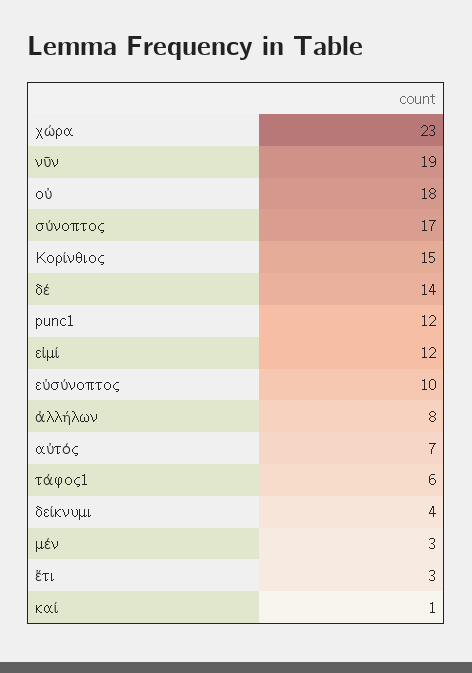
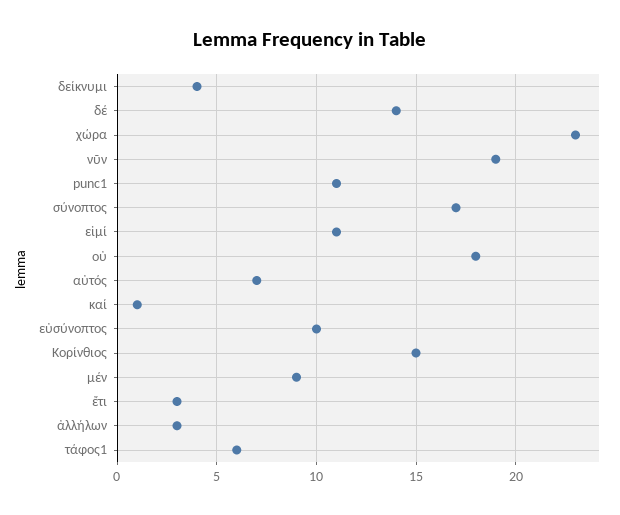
  {
    "χώρα": 23,
    "νῦν": 19,
    "οὐ": 18,
    "σύνοπτος": 17,
    "Κορίνθιος": 15,
    "δέ": 14,
-   "punc1": 12,
+   "punc1": 11,
-   "εἰμί": 12,
+   "εἰμί": 11,
    "εὐσύνοπτος": 10,
-   "ἀλλήλων": 8,
+   "ἀλλήλων": 3,
    "αὐτός": 7,
    "τάφος1": 6,
    "δείκνυμι": 4,
-   "μέν": 3,
+   "μέν": 9,
    "ἔτι": 3,
    "καί": 1
  }

